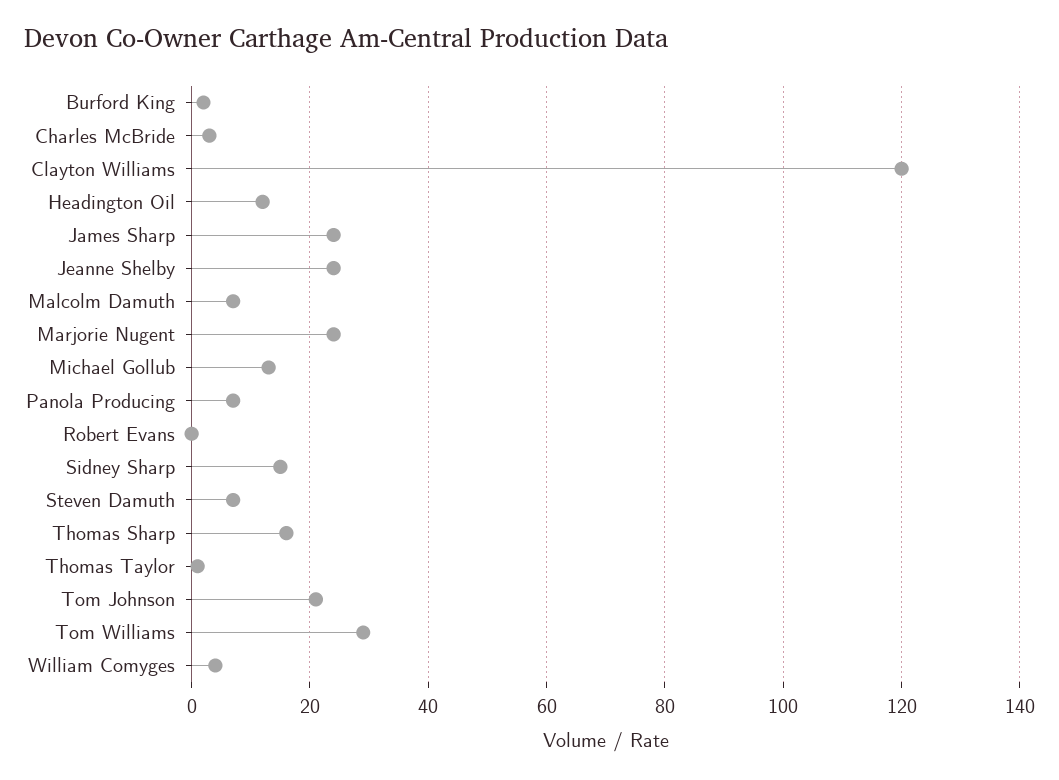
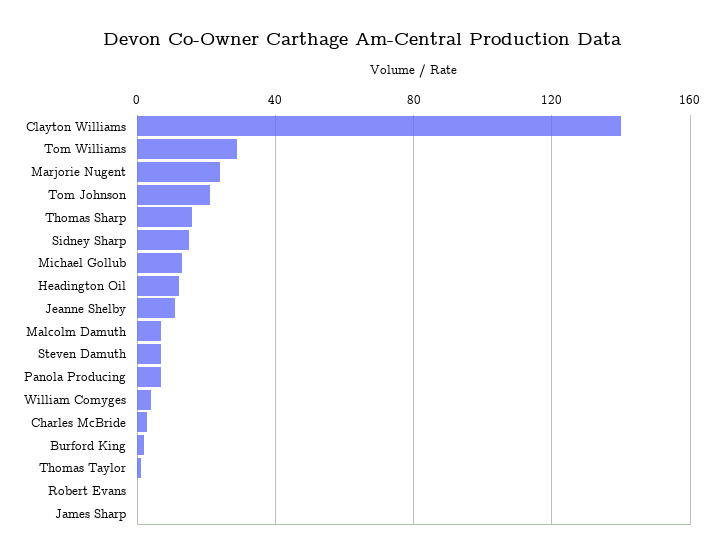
  {
    "Burford King": 0,
    "Charles McBride": 5,
-   "Clayton Williams": 120,
+   "Clayton Williams": 140,
    "Headington Oil": 10,
-   "James Sharp": 25,
+   "James Sharp": 0,
-   "Jeanne Shelby": 25,
+   "Jeanne Shelby": 10,
    "Malcolm Damuth": 5,
    "Marjorie Nugent": 25,
    "Michael Gollub": 15,
    "Panola Producing": 5,
    "Robert Evans": 0,
    "Sidney Sharp": 15,
    "Steven Damuth": 5,
    "Thomas Sharp": 15,
    "Thomas Taylor": 0,
    "Tom Johnson": 20,
    "Tom Williams": 30,
    "William Comyges": 5
  }

